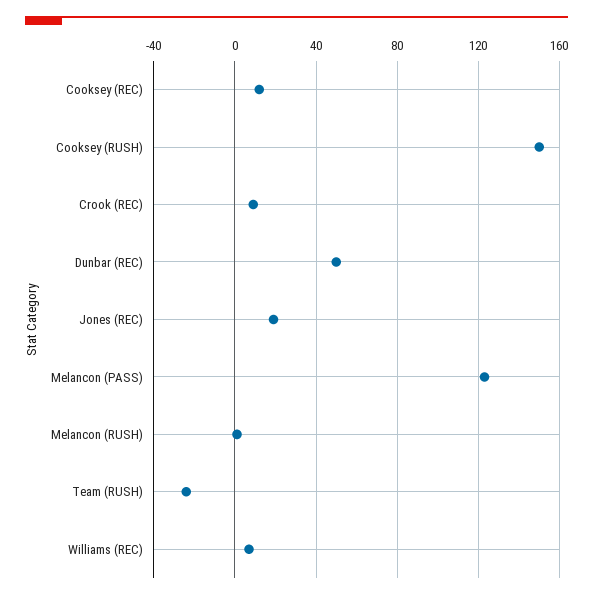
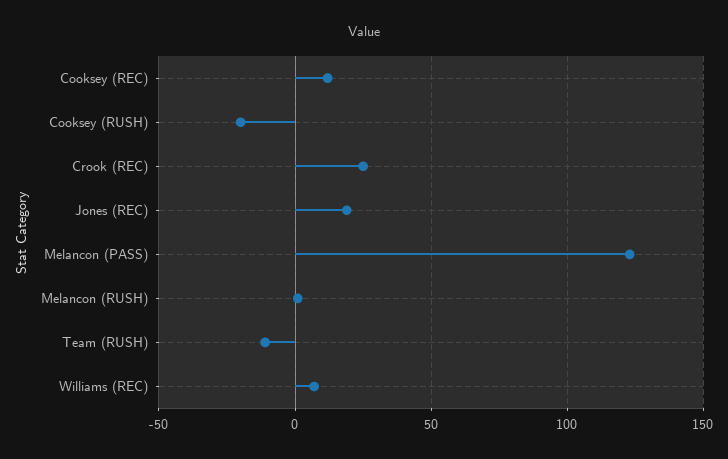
  {
    "Cooksey (REC)": 10,
-   "Cooksey (RUSH)": 150,
+   "Cooksey (RUSH)": -20,
-   "Crook (REC)": 10,
+   "Crook (REC)": 25,
-   "Dunbar (REC)": 50,
    "Jones (REC)": 20,
    "Melancon (PASS)": 125,
    "Melancon (RUSH)": 0,
-   "Team (RUSH)": -25,
+   "Team (RUSH)": -10,
    "Williams (REC)": 5
  }

